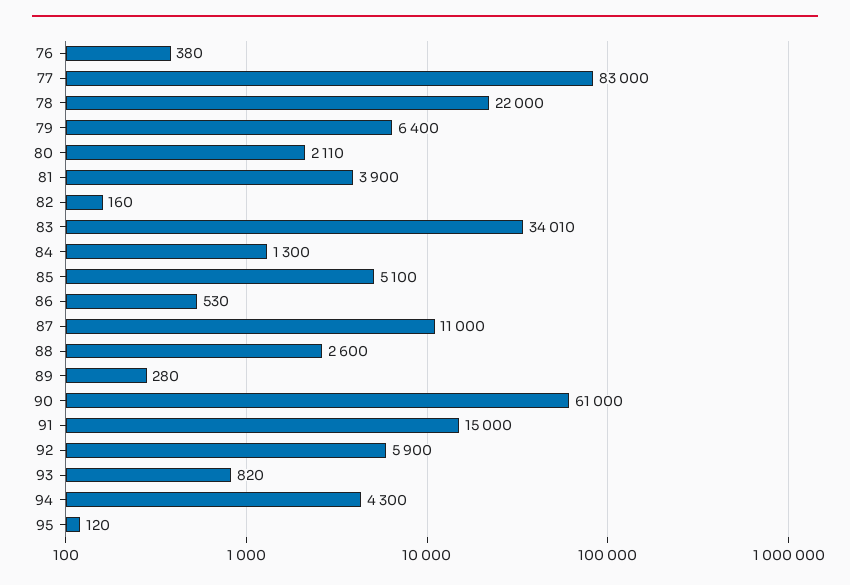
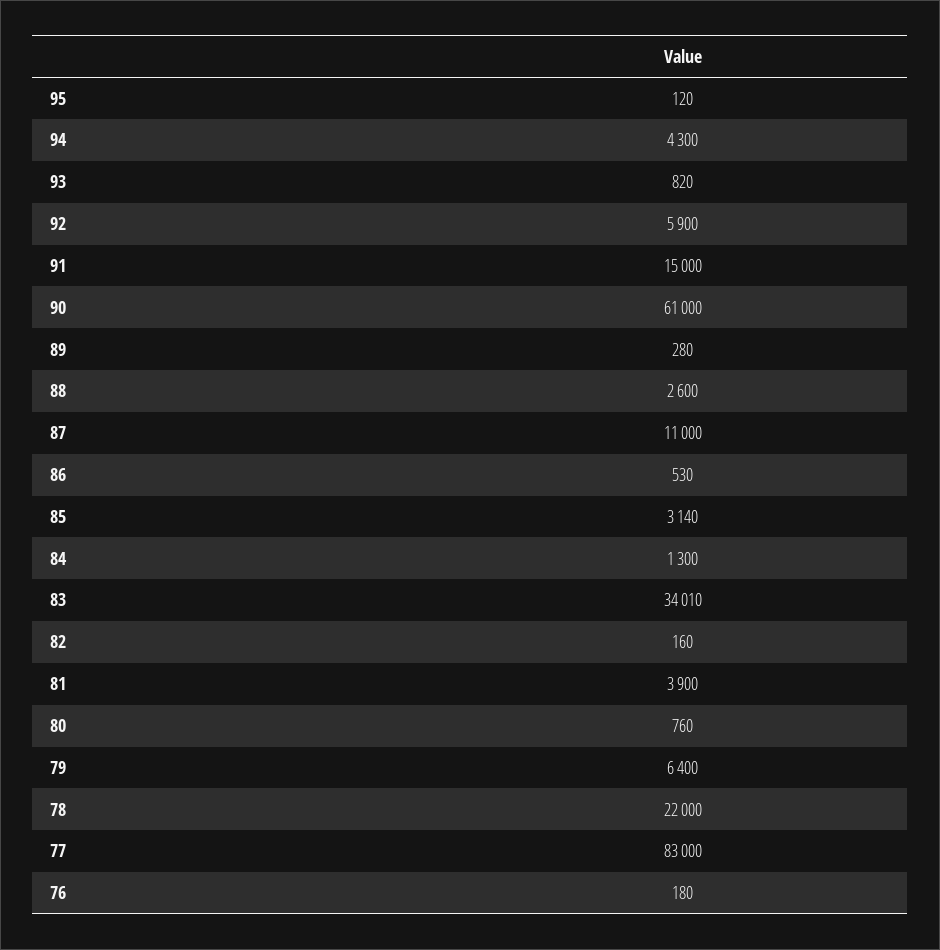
  {
-   "76": 380,
+   "76": 180,
    "77": 83000,
    "78": 22000,
    "79": 6400,
-   "80": 2110,
+   "80": 760,
    "81": 3900,
    "82": 160,
    "83": 34010,
    "84": 1300,
-   "85": 5100,
+   "85": 3140,
    "86": 530,
    "87": 11000,
    "88": 2600,
    "89": 280,
    "90": 61000,
    "91": 15000,
    "92": 5900,
    "93": 820,
    "94": 4300,
    "95": 120
  }

